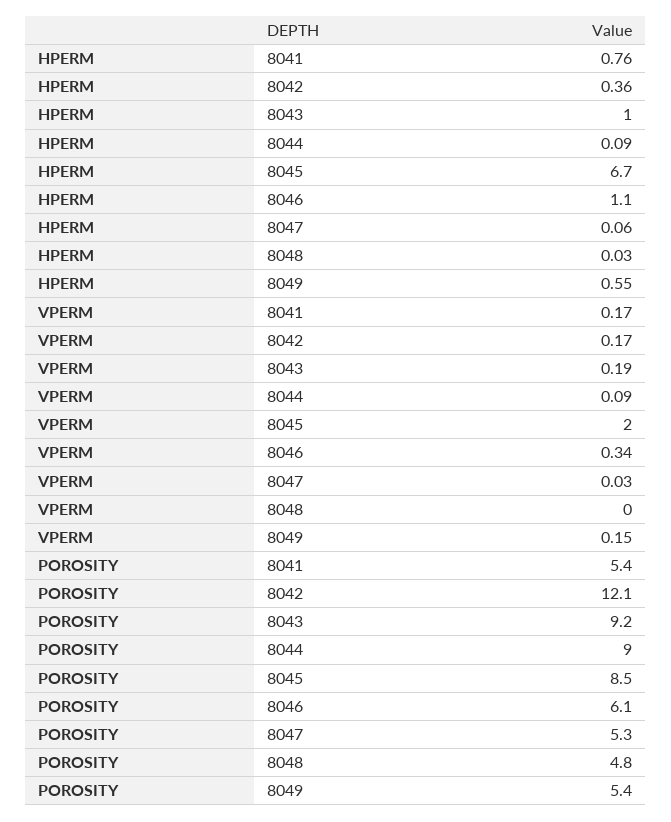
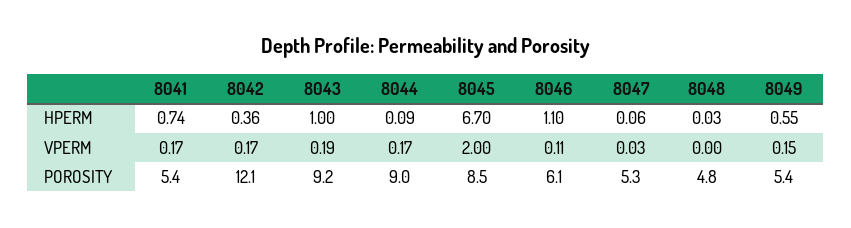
  {
    "HPERM": {
-     "8041": 0.76,
+     "8041": 0.74,
      "8042": 0.36,
      "8043": 1,
      "8044": 0.09,
      "8045": 6.7,
      "8046": 1.1,
      "8047": 0.06,
      "8048": 0.03,
      "8049": 0.55
    },
    "VPERM": {
      "8041": 0.17,
      "8042": 0.17,
      "8043": 0.19,
-     "8044": 0.09,
+     "8044": 0.17,
      "8045": 2,
-     "8046": 0.34,
+     "8046": 0.11,
      "8047": 0.03,
      "8048": 0,
      "8049": 0.15
    },
    "POROSITY": {
      "8041": 5.4,
      "8042": 12.1,
      "8043": 9.2,
      "8044": 9,
      "8045": 8.5,
      "8046": 6.1,
      "8047": 5.3,
      "8048": 4.8,
      "8049": 5.4
    }
  }

